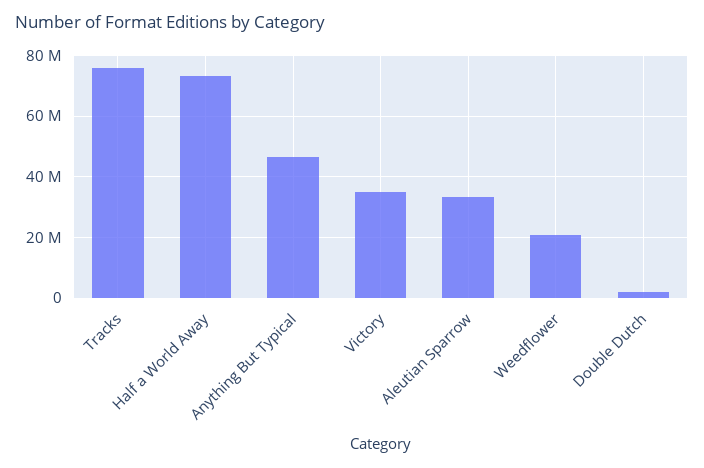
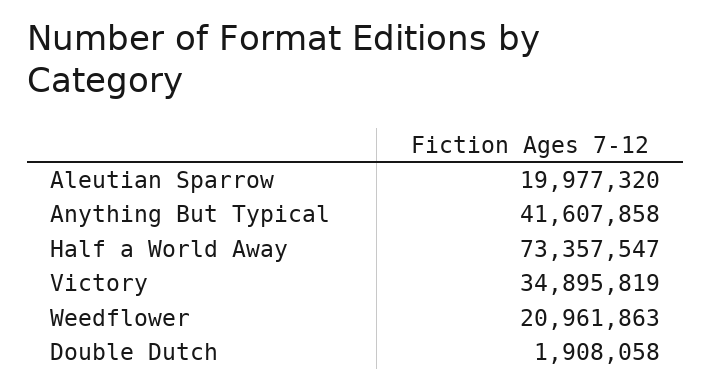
  {
-   "Tracks": 76000000,
    "Half a World Away": 73357547,
-   "Anything But Typical": 46000000,
+   "Anything But Typical": 41607858,
    "Victory": 34895819,
-   "Aleutian Sparrow": 34000000,
+   "Aleutian Sparrow": 19977320,
    "Weedflower": 20961863,
    "Double Dutch": 1908058
  }

